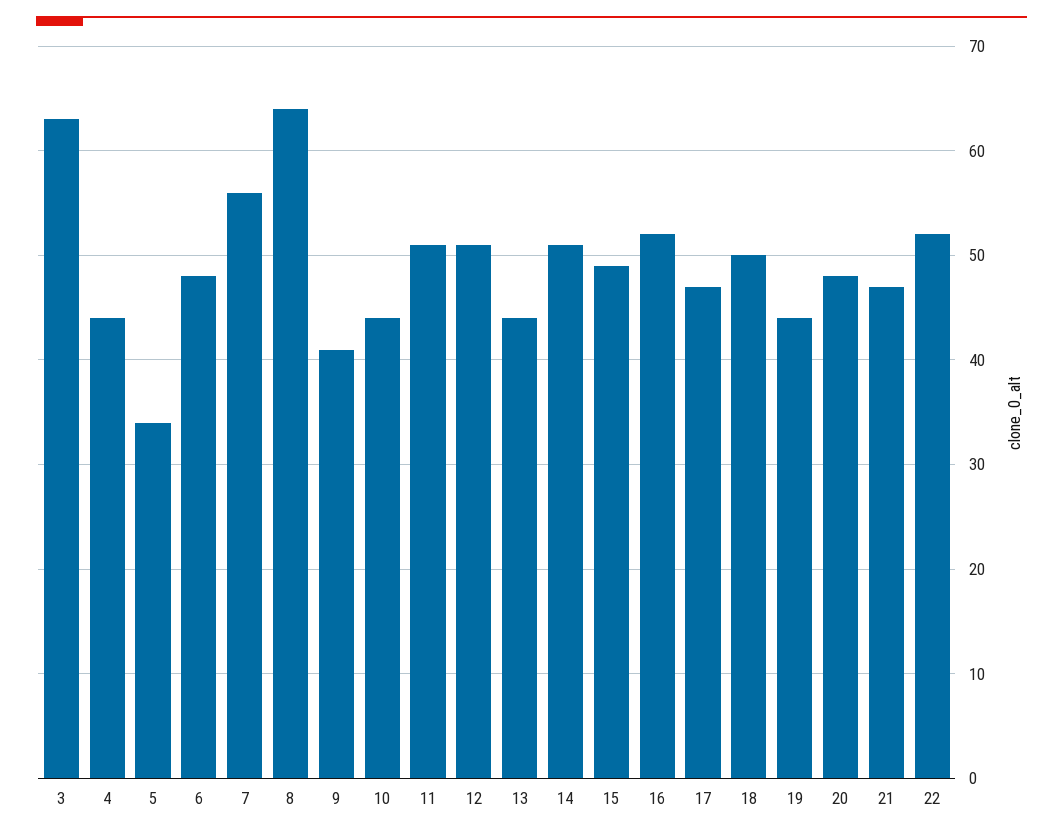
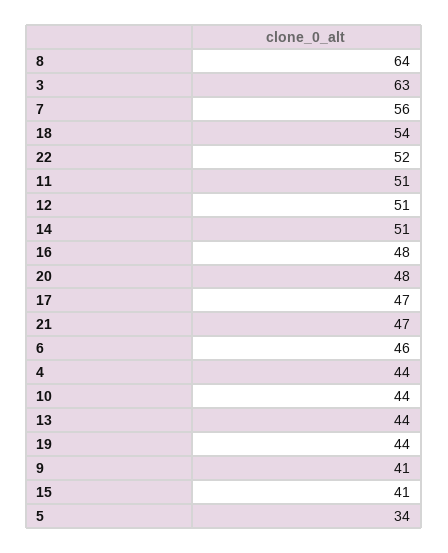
  {
    "3": 63,
    "4": 44,
    "5": 34,
-   "6": 48,
+   "6": 46,
    "7": 56,
    "8": 64,
    "9": 41,
    "10": 44,
    "11": 51,
    "12": 51,
    "13": 44,
    "14": 51,
-   "15": 49,
+   "15": 41,
-   "16": 52,
+   "16": 48,
    "17": 47,
-   "18": 50,
+   "18": 54,
    "19": 44,
    "20": 48,
    "21": 47,
    "22": 52
  }

